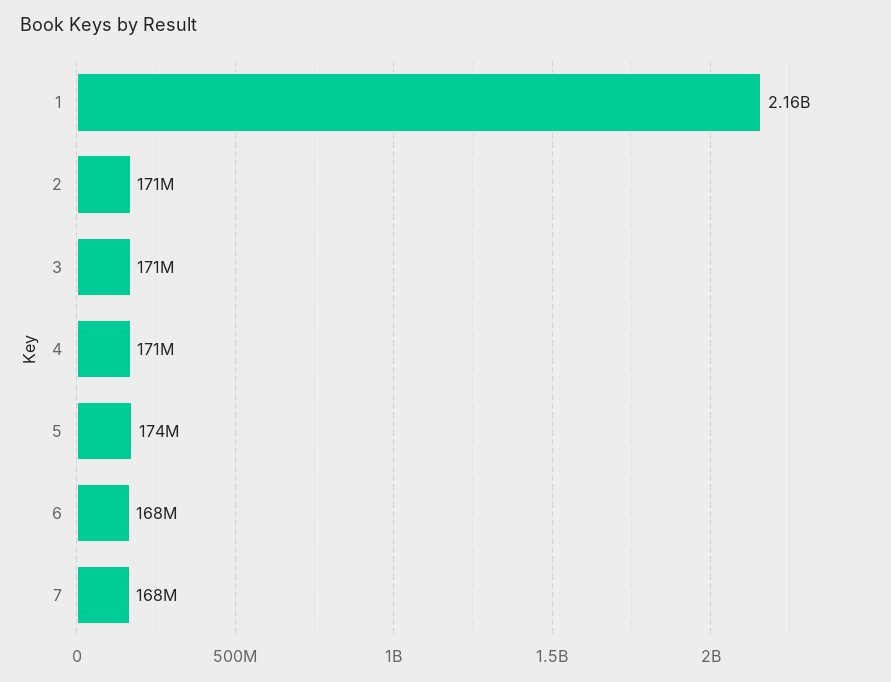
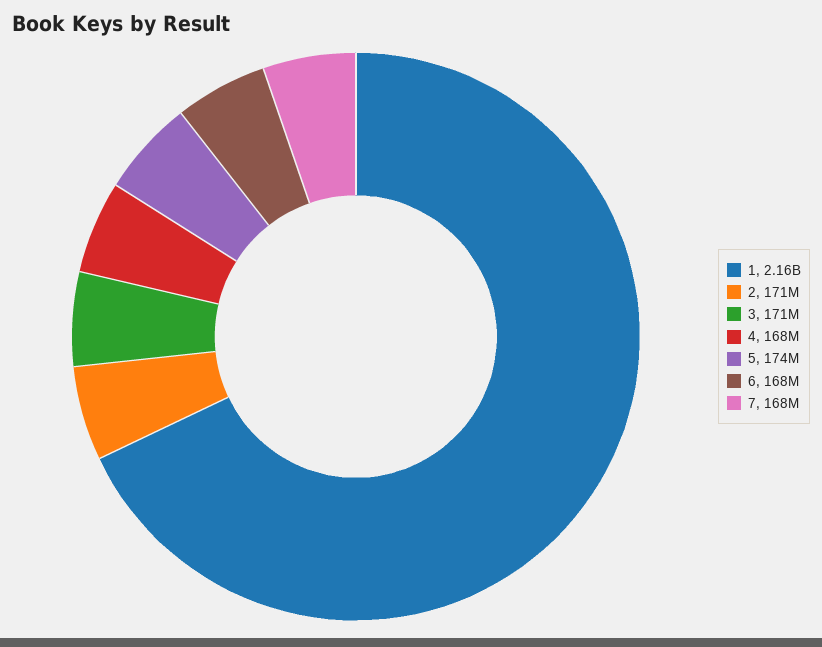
  {
    "1": 2160000000,
    "2": 171000000,
    "3": 171000000,
-   "4": 171000000,
+   "4": 168000000,
    "5": 174000000,
    "6": 168000000,
    "7": 168000000
  }

